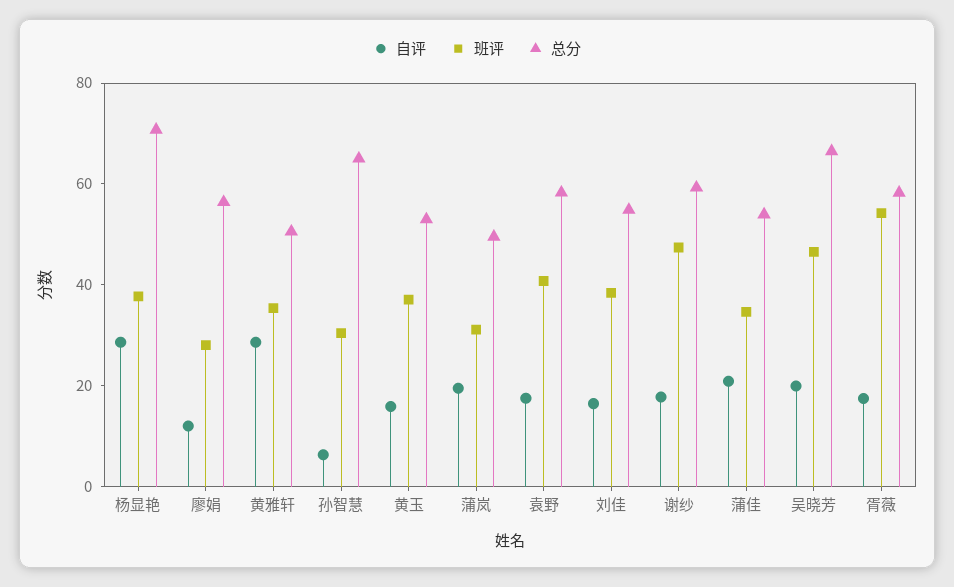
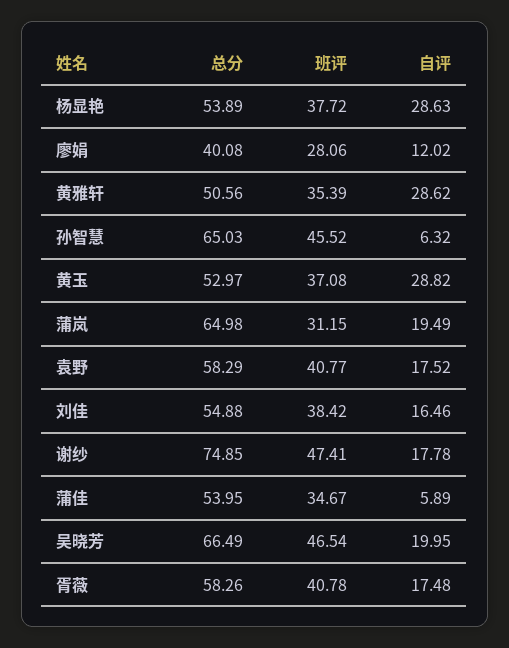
  {
    "自评": {
      "杨显艳": 28.63,
      "廖娟": 12.02,
      "黄雅轩": 28.62,
      "孙智慧": 6.32,
-     "黄玉": 15,
+     "黄玉": 28.82,
      "蒲岚": 19.49,
      "袁野": 17.52,
      "刘佳": 16.46,
      "谢纱": 17.78,
-     "蒲佳": 20,
+     "蒲佳": 5.89,
      "吴晓芳": 19.95,
      "胥薇": 17.48
    },
    "班评": {
      "杨显艳": 37.72,
      "廖娟": 28.06,
      "黄雅轩": 35.39,
-     "孙智慧": 30,
+     "孙智慧": 45.52,
      "黄玉": 37.08,
      "蒲岚": 31.15,
      "袁野": 40.77,
      "刘佳": 38.42,
      "谢纱": 47.41,
      "蒲佳": 34.67,
      "吴晓芳": 46.54,
-     "胥薇": 55
+     "胥薇": 40.78
    },
    "总分": {
-     "杨显艳": 70,
+     "杨显艳": 53.89,
-     "廖娟": 55,
+     "廖娟": 40.08,
      "黄雅轩": 50.56,
      "孙智慧": 65.03,
      "黄玉": 52.97,
-     "蒲岚": 50,
+     "蒲岚": 64.98,
      "袁野": 58.29,
      "刘佳": 54.88,
-     "谢纱": 60,
+     "谢纱": 74.85,
      "蒲佳": 53.95,
      "吴晓芳": 66.49,
      "胥薇": 58.26
    }
  }

